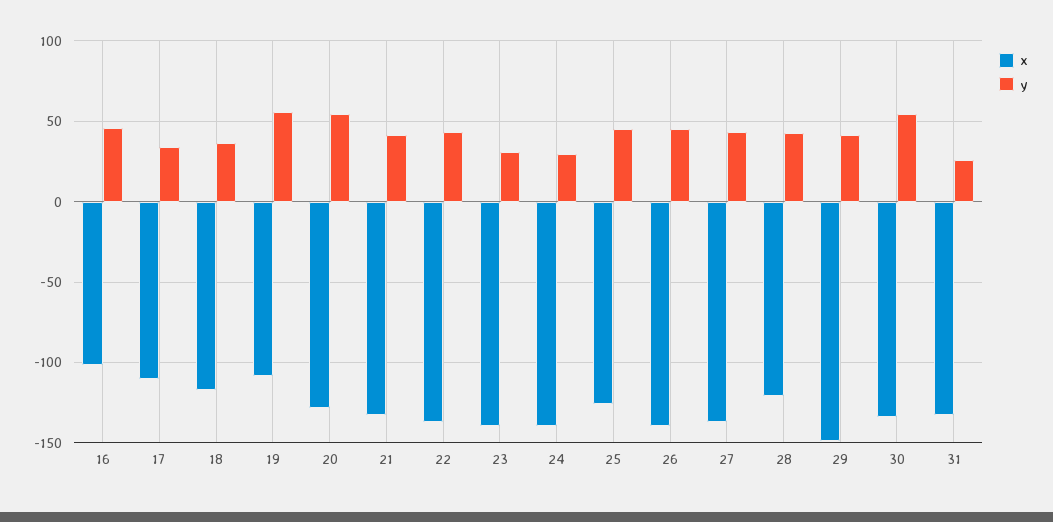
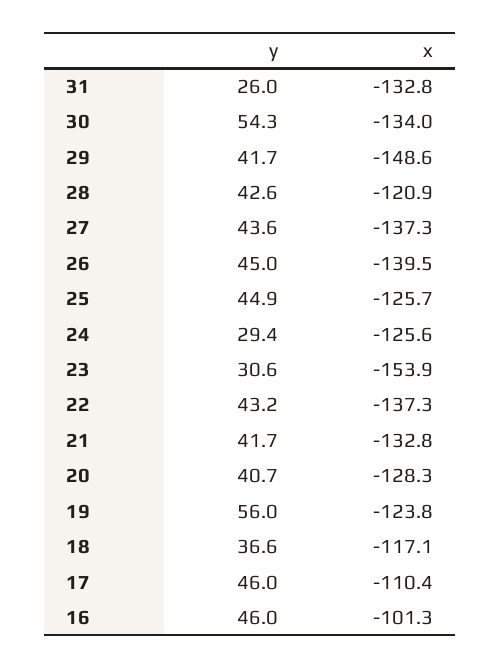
  {
    "x": {
      "16": -101.3,
      "17": -110.4,
      "18": -117.1,
-     "19": -110,
+     "19": -123.8,
      "20": -128.3,
      "21": -132.8,
      "22": -137.3,
-     "23": -140,
+     "23": -153.9,
-     "24": -140,
+     "24": -125.6,
      "25": -125.7,
      "26": -139.5,
      "27": -137.3,
      "28": -120.9,
      "29": -148.6,
      "30": -134,
      "31": -132.8
    },
    "y": {
      "16": 46,
-     "17": 35,
+     "17": 46,
      "18": 36.6,
      "19": 56,
-     "20": 55,
+     "20": 40.7,
      "21": 41.7,
      "22": 43.2,
      "23": 30.6,
      "24": 29.4,
      "25": 44.9,
      "26": 45,
      "27": 43.6,
      "28": 42.6,
      "29": 41.7,
      "30": 54.3,
      "31": 26
    }
  }

